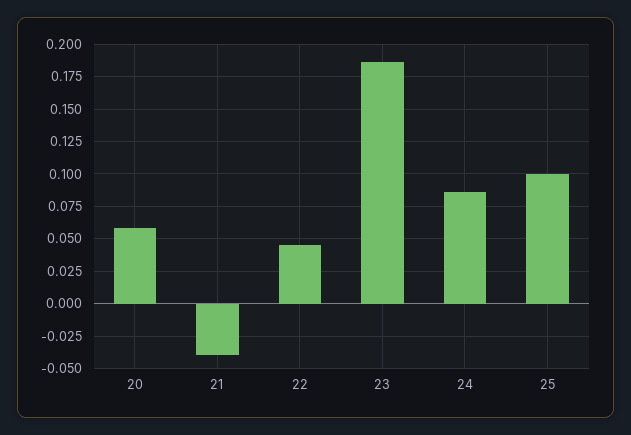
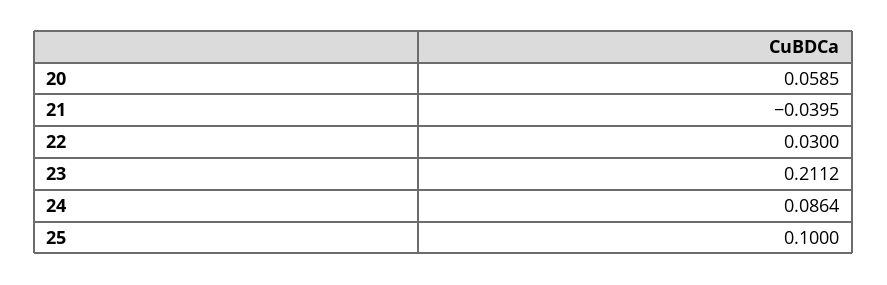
  {
    "20": 0.0585,
    "21": -0.0395,
-   "22": 0.045,
+   "22": 0.03,
-   "23": 0.185,
+   "23": 0.2112,
    "24": 0.0864,
    "25": 0.1
  }

